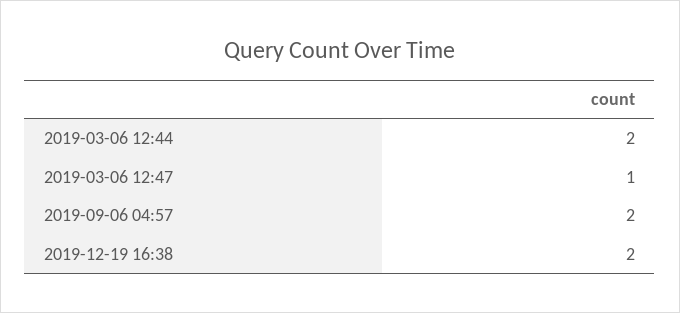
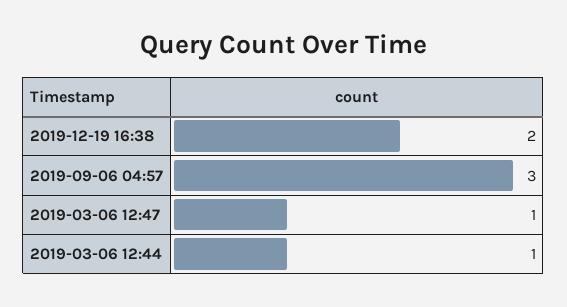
  {
-   "2019-03-06 12:44": 2,
+   "2019-03-06 12:44": 1,
    "2019-03-06 12:47": 1,
-   "2019-09-06 04:57": 2,
+   "2019-09-06 04:57": 3,
    "2019-12-19 16:38": 2
  }

